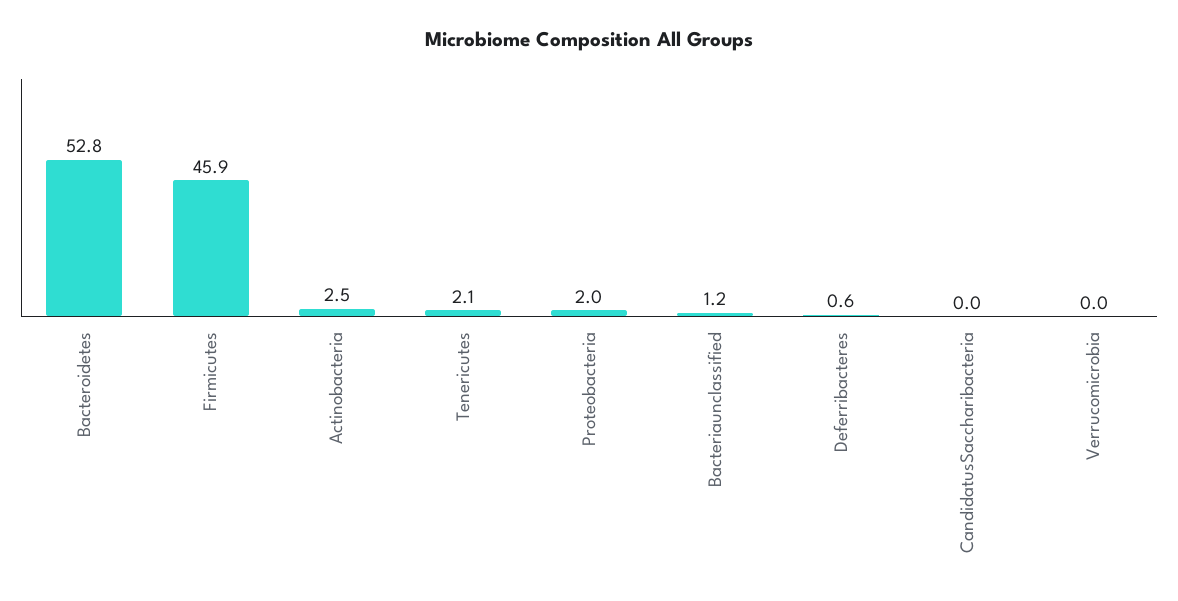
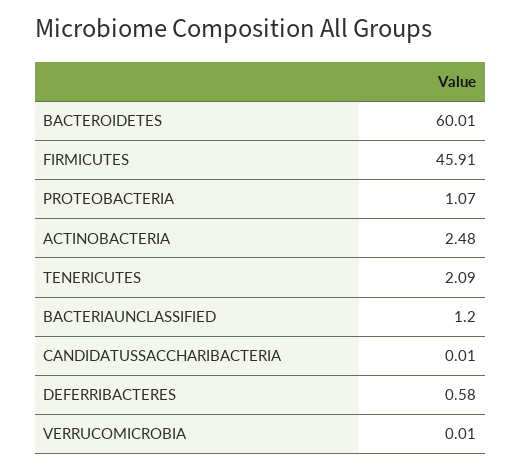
  {
-   "Bacteroidetes": 52.8,
+   "Bacteroidetes": 60.01,
    "Firmicutes": 45.91,
    "Actinobacteria": 2.48,
    "Tenericutes": 2.09,
-   "Proteobacteria": 2,
+   "Proteobacteria": 1.07,
    "Bacteriaunclassified": 1.2,
    "Deferribacteres": 0.58,
    "CandidatusSaccharibacteria": 0.01,
    "Verrucomicrobia": 0.01
  }

